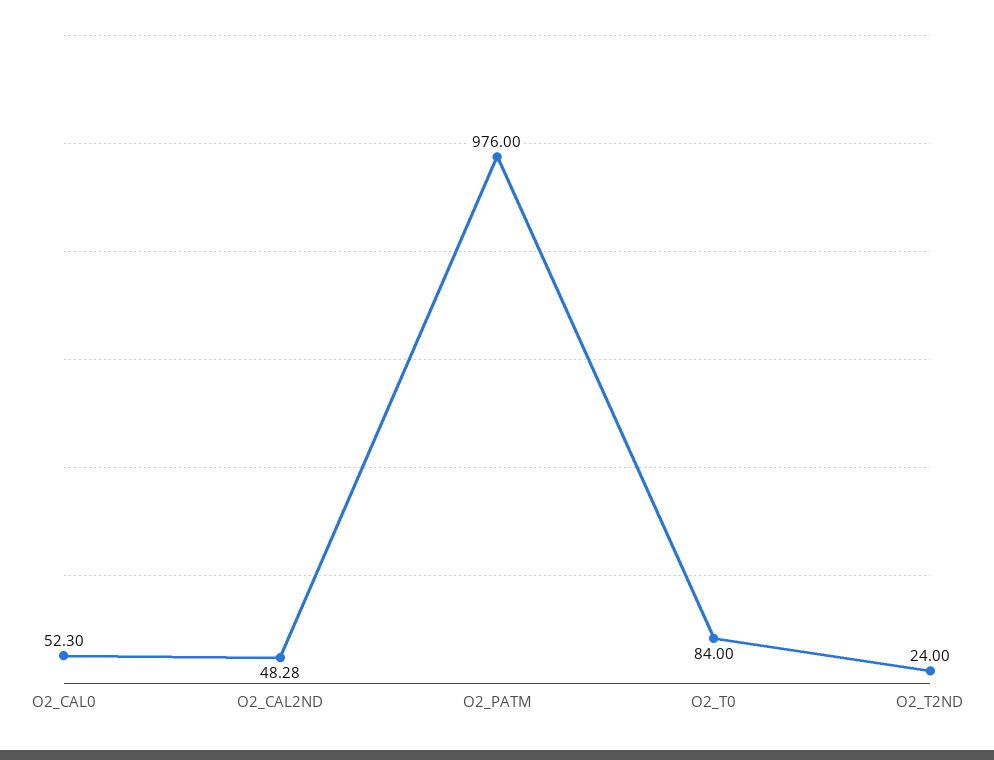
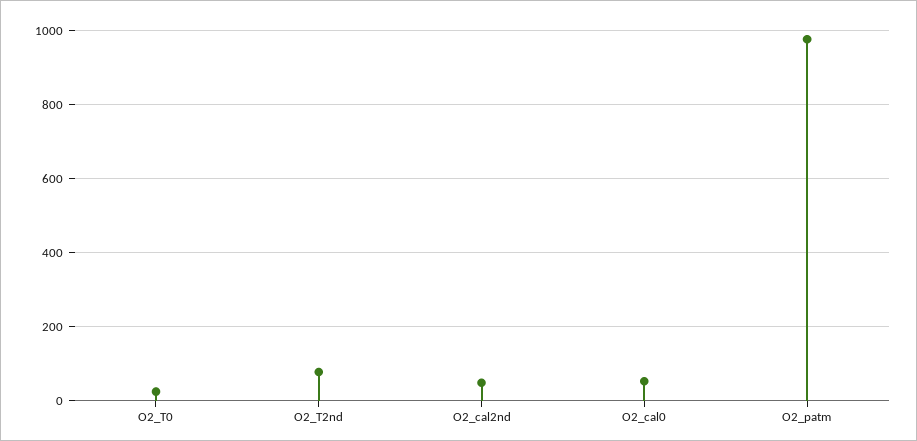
  {
    "O2_CAL0": 52.3,
    "O2_CAL2ND": 48.28,
    "O2_PATM": 976,
-   "O2_T0": 84,
+   "O2_T0": 20,
-   "O2_T2ND": 24
+   "O2_T2ND": 80
  }

